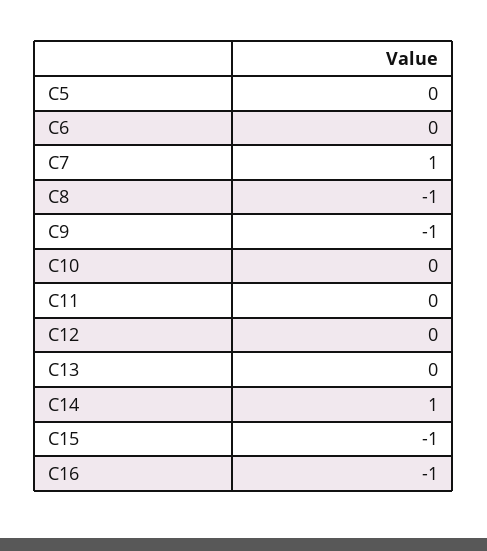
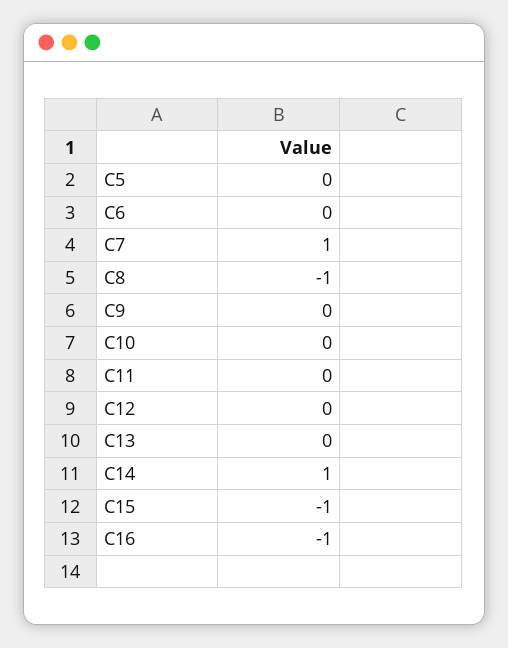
  {
    "C5": 0,
    "C6": 0,
    "C7": 1,
    "C8": -1,
-   "C9": -1,
+   "C9": 0,
    "C10": 0,
    "C11": 0,
    "C12": 0,
    "C13": 0,
    "C14": 1,
    "C15": -1,
    "C16": -1
  }

